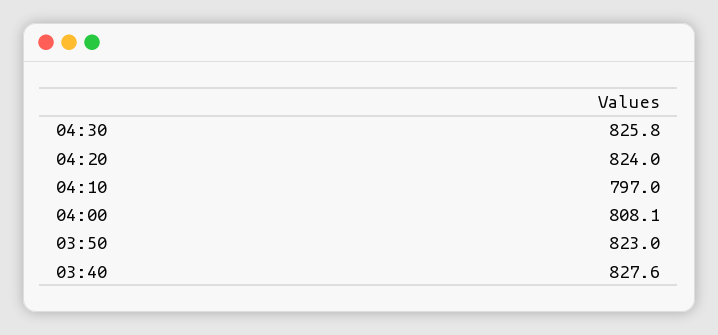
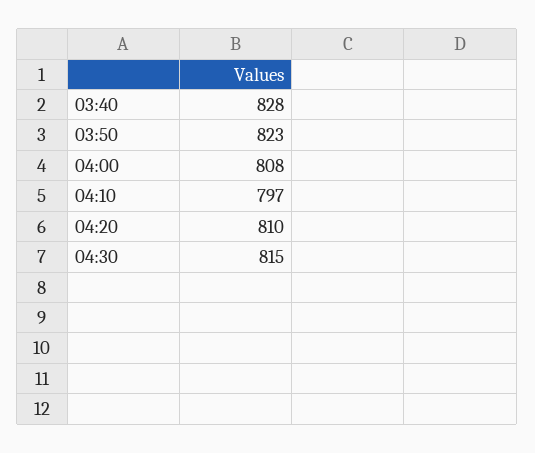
  {
-   "04:30": 825.8,
+   "04:30": 815,
-   "04:20": 824,
+   "04:20": 810,
    "04:10": 797,
    "04:00": 808.1,
    "03:50": 823,
    "03:40": 827.6
  }

